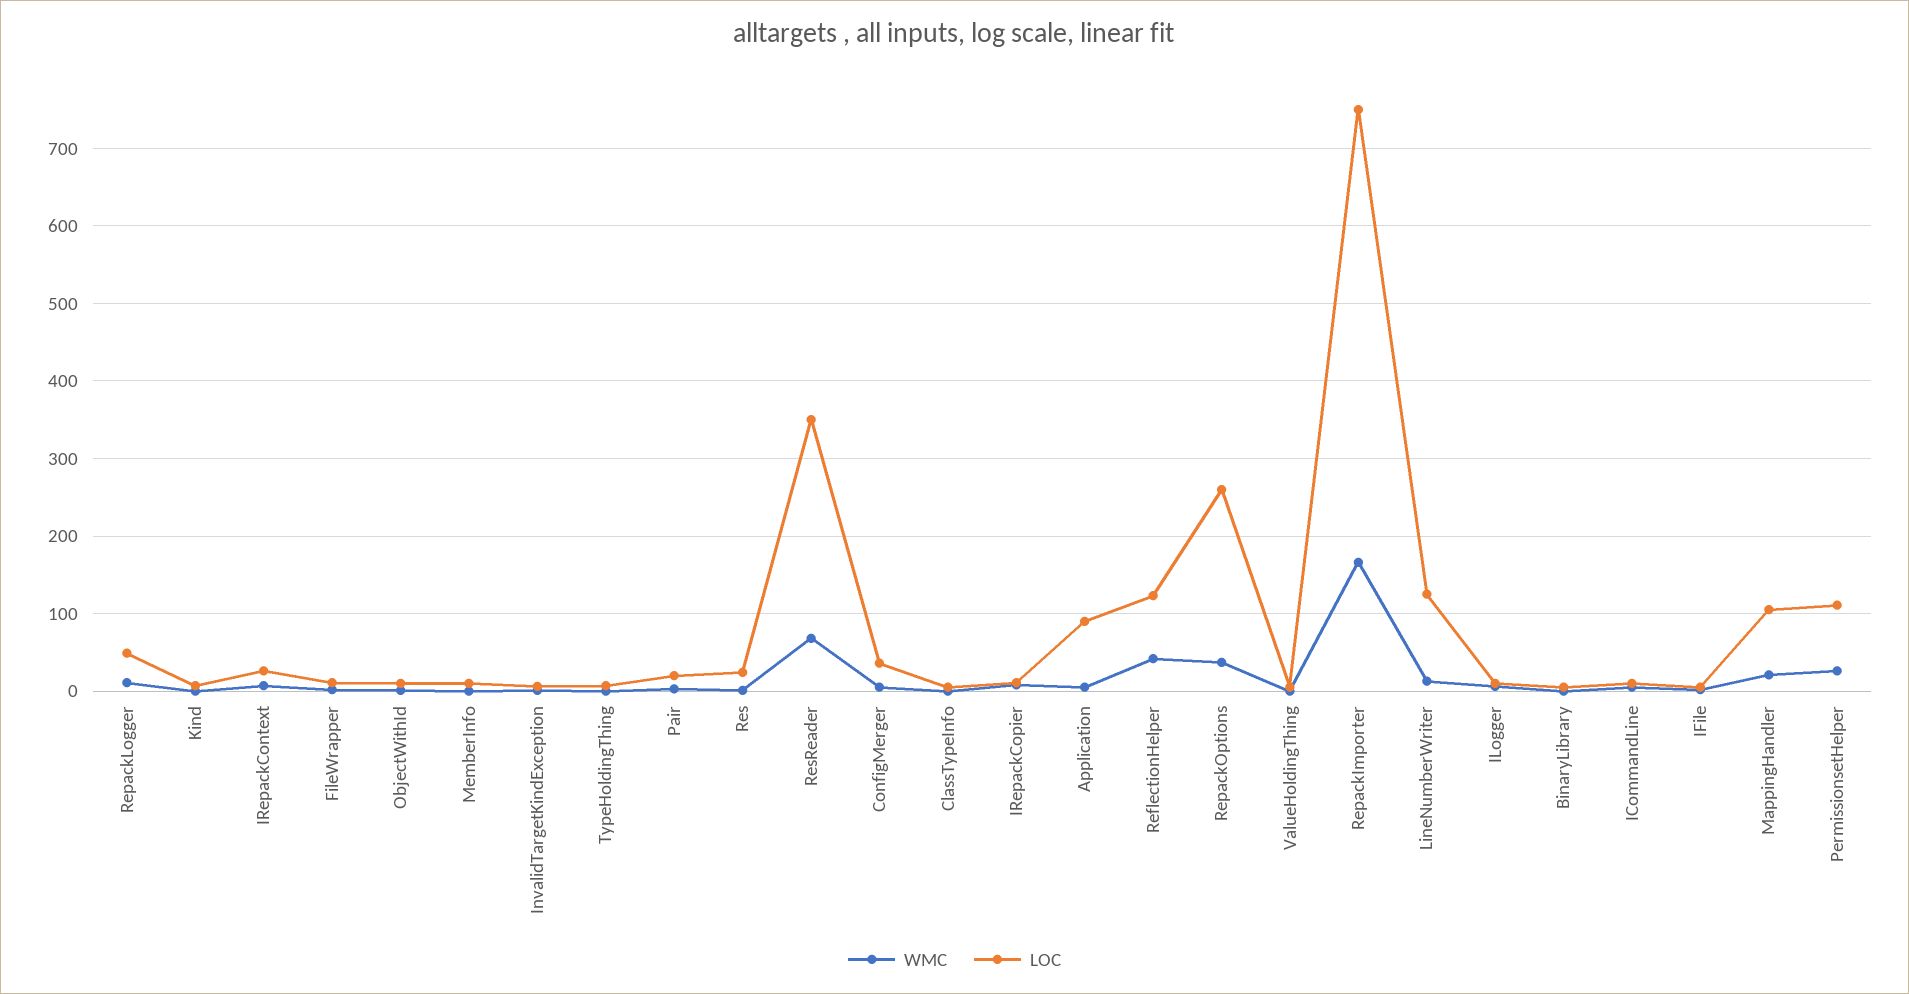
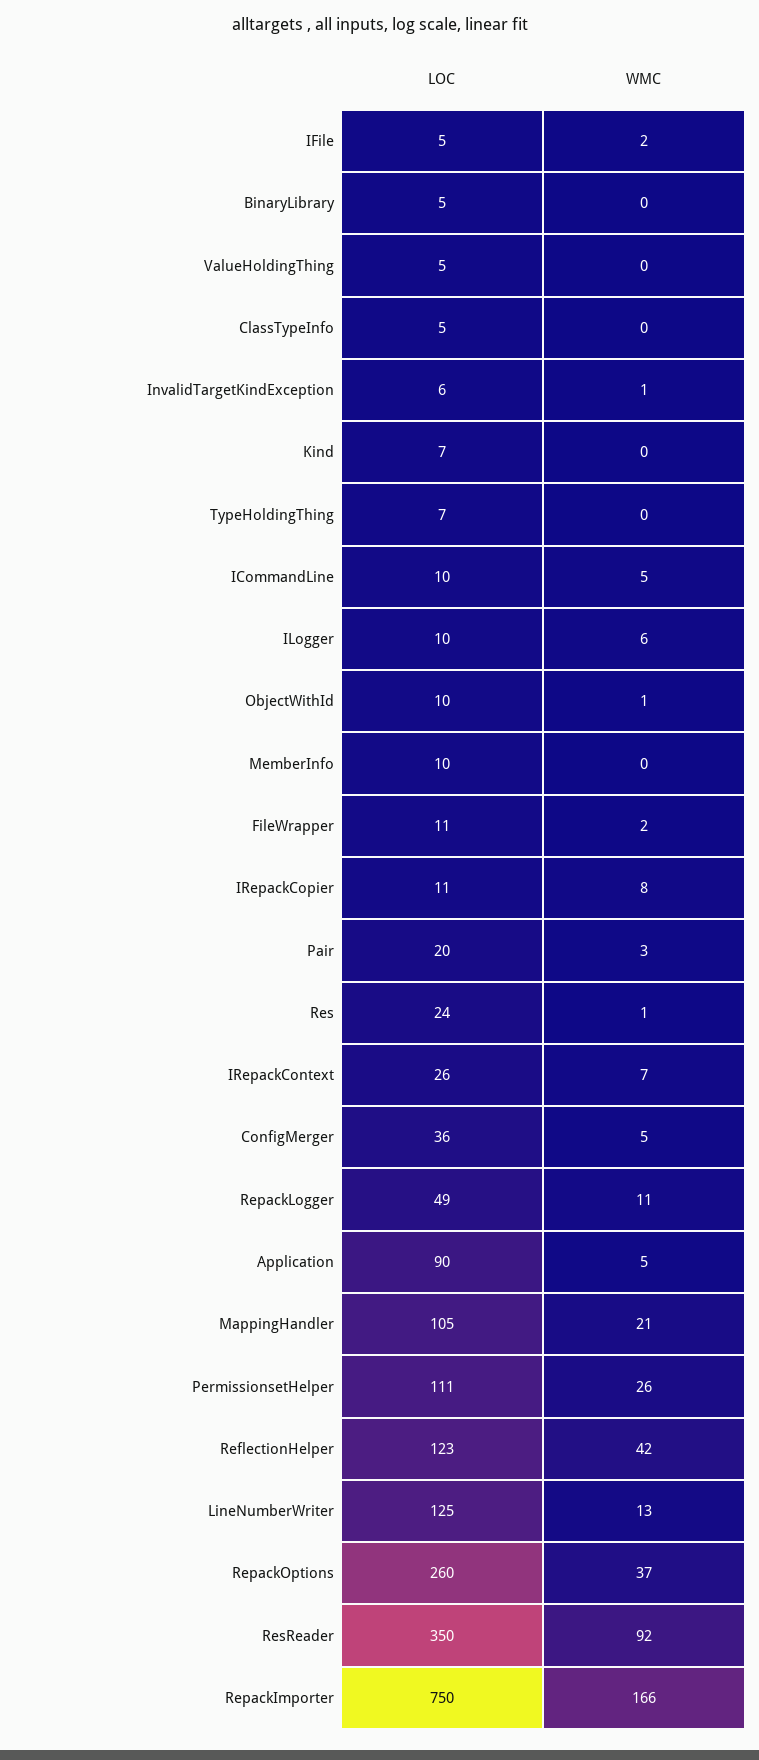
  {
    "WMC": {
      "RepackLogger": 11,
      "Kind": 0,
      "IRepackContext": 7,
      "FileWrapper": 2,
      "ObjectWithId": 1,
      "MemberInfo": 0,
      "InvalidTargetKindException": 1,
      "TypeHoldingThing": 0,
      "Pair": 3,
      "Res": 1,
-     "ResReader": 70,
+     "ResReader": 92,
      "ConfigMerger": 5,
      "ClassTypeInfo": 0,
      "IRepackCopier": 8,
      "Application": 5,
      "ReflectionHelper": 42,
      "RepackOptions": 37,
      "ValueHoldingThing": 0,
      "RepackImporter": 166,
      "LineNumberWriter": 13,
      "ILogger": 6,
      "BinaryLibrary": 0,
      "ICommandLine": 5,
      "IFile": 2,
      "MappingHandler": 21,
      "PermissionsetHelper": 26
    },
    "LOC": {
      "RepackLogger": 49,
      "Kind": 7,
      "IRepackContext": 26,
      "FileWrapper": 11,
      "ObjectWithId": 10,
      "MemberInfo": 10,
      "InvalidTargetKindException": 6,
      "TypeHoldingThing": 7,
      "Pair": 20,
      "Res": 24,
      "ResReader": 350,
      "ConfigMerger": 36,
      "ClassTypeInfo": 5,
      "IRepackCopier": 11,
      "Application": 90,
      "ReflectionHelper": 123,
      "RepackOptions": 260,
      "ValueHoldingThing": 5,
      "RepackImporter": 750,
      "LineNumberWriter": 125,
      "ILogger": 10,
      "BinaryLibrary": 5,
      "ICommandLine": 10,
      "IFile": 5,
      "MappingHandler": 105,
      "PermissionsetHelper": 111
    }
  }

